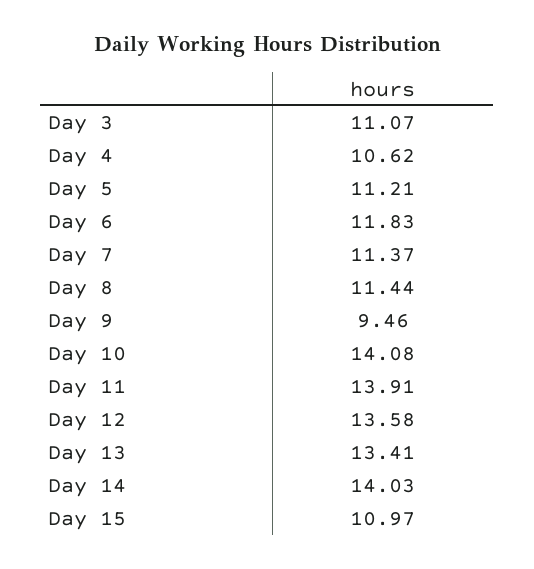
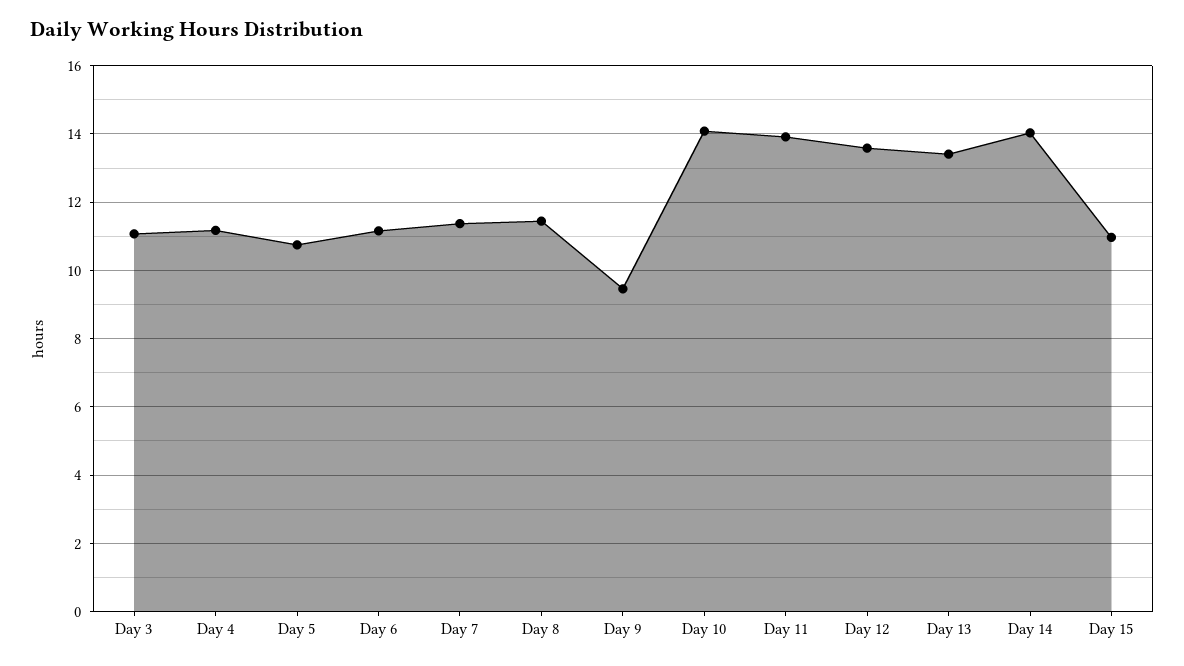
  {
    "Day 3": 11.07,
-   "Day 4": 10.62,
+   "Day 4": 11.2,
-   "Day 5": 11.21,
+   "Day 5": 10.8,
-   "Day 6": 11.83,
+   "Day 6": 11.2,
    "Day 7": 11.37,
    "Day 8": 11.44,
    "Day 9": 9.46,
    "Day 10": 14.08,
    "Day 11": 13.91,
    "Day 12": 13.58,
    "Day 13": 13.41,
    "Day 14": 14.03,
    "Day 15": 10.97
  }

